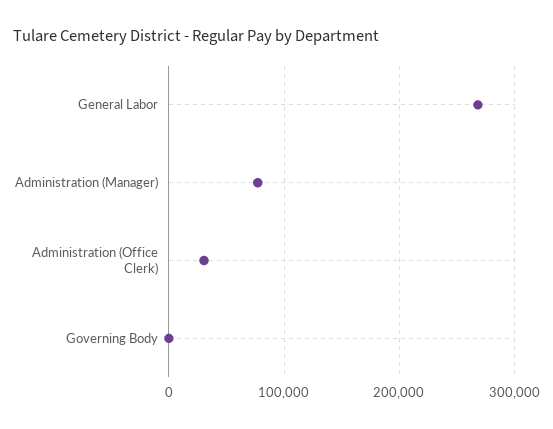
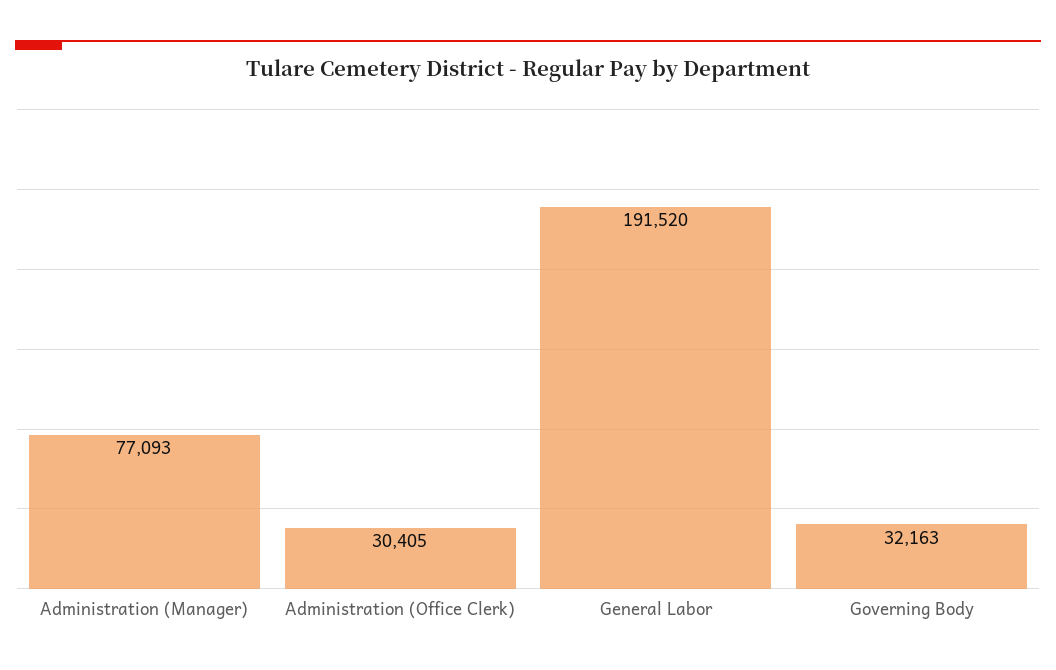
  {
-   "General Labor": 270000,
+   "General Labor": 191520,
    "Administration (Manager)": 77093,
    "Administration (Office Clerk)": 30405,
-   "Governing Body": 0
+   "Governing Body": 32163
  }

